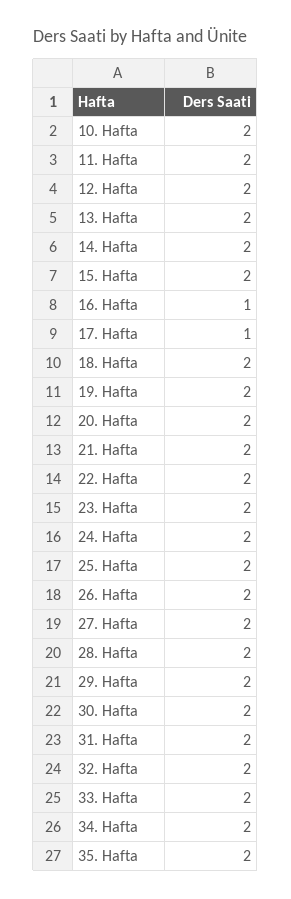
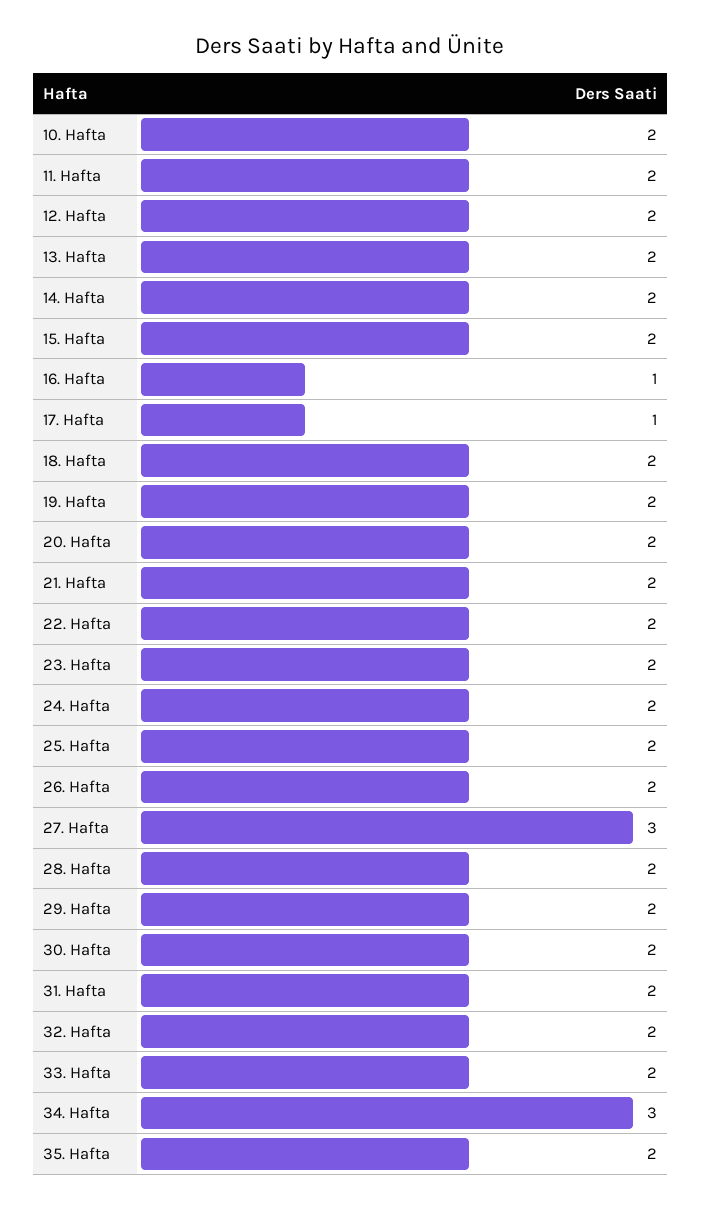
  {
    "10. Hafta": 2,
    "11. Hafta": 2,
    "12. Hafta": 2,
    "13. Hafta": 2,
    "14. Hafta": 2,
    "15. Hafta": 2,
    "16. Hafta": 1,
    "17. Hafta": 1,
    "18. Hafta": 2,
    "19. Hafta": 2,
    "20. Hafta": 2,
    "21. Hafta": 2,
    "22. Hafta": 2,
    "23. Hafta": 2,
    "24. Hafta": 2,
    "25. Hafta": 2,
    "26. Hafta": 2,
-   "27. Hafta": 2,
+   "27. Hafta": 3,
    "28. Hafta": 2,
    "29. Hafta": 2,
    "30. Hafta": 2,
    "31. Hafta": 2,
    "32. Hafta": 2,
    "33. Hafta": 2,
-   "34. Hafta": 2,
+   "34. Hafta": 3,
    "35. Hafta": 2
  }

